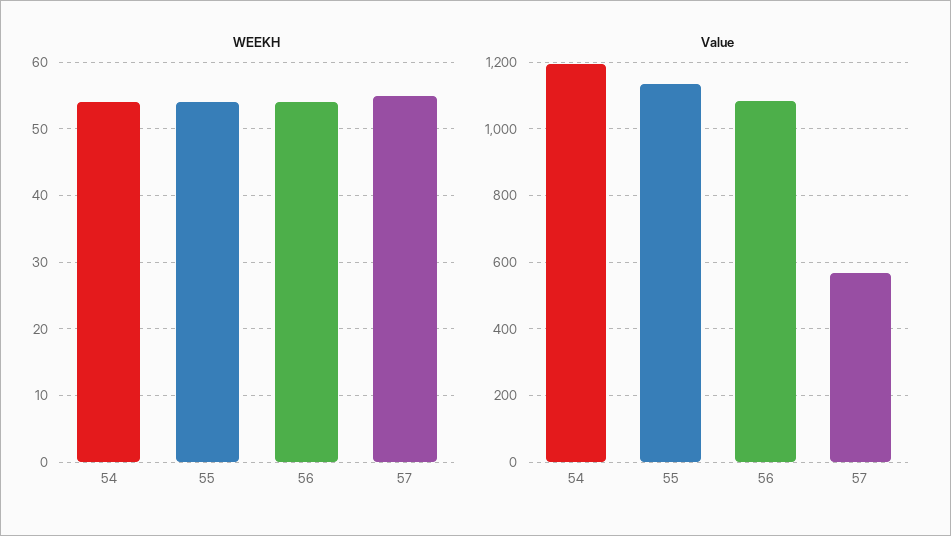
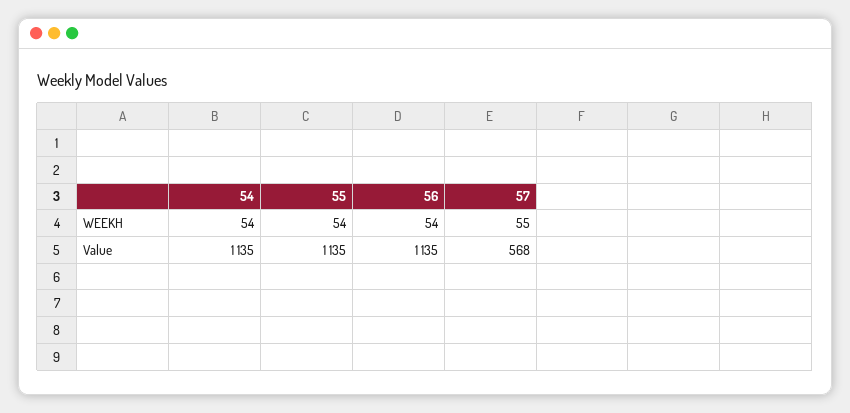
  {
    "WEEKH": {
      "54": 54,
      "55": 54,
      "56": 54,
      "57": 55
    },
    "Value": {
-     "54": 1200,
+     "54": 1135,
      "55": 1135,
-     "56": 1080,
+     "56": 1135,
      "57": 568
    }
  }

